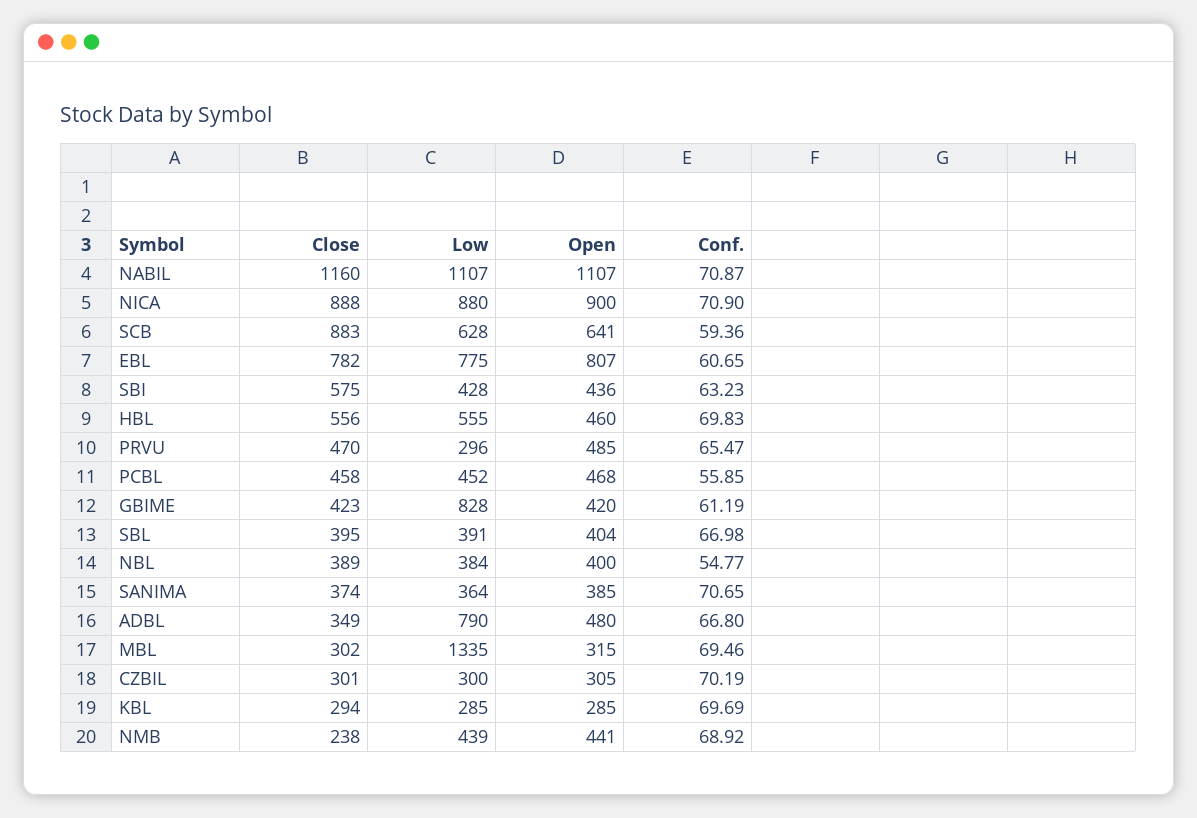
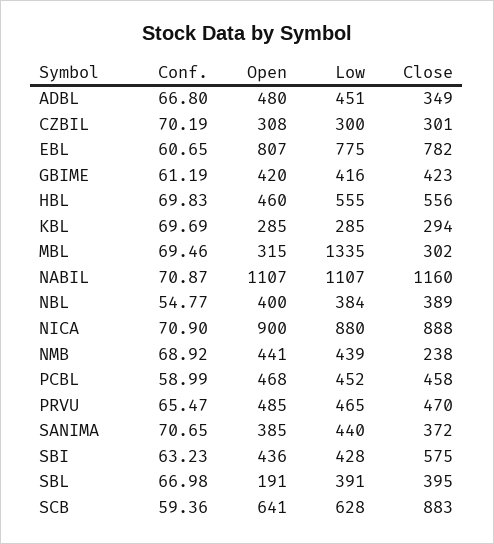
  {
    "Close": {
      "NABIL": 1160,
      "NICA": 888,
      "SCB": 883,
      "EBL": 782,
      "SBI": 575,
      "HBL": 556,
      "PRVU": 470,
      "PCBL": 458,
      "GBIME": 423,
      "SBL": 395,
      "NBL": 389,
-     "SANIMA": 374,
+     "SANIMA": 372,
      "ADBL": 349,
      "MBL": 302,
      "CZBIL": 301,
      "KBL": 294,
      "NMB": 238
    },
    "Low": {
      "NABIL": 1107,
      "NICA": 880,
      "SCB": 628,
      "EBL": 775,
      "SBI": 428,
      "HBL": 555,
-     "PRVU": 296,
+     "PRVU": 465,
      "PCBL": 452,
-     "GBIME": 828,
+     "GBIME": 416,
      "SBL": 391,
      "NBL": 384,
-     "SANIMA": 364,
+     "SANIMA": 440,
-     "ADBL": 790,
+     "ADBL": 451,
      "MBL": 1335,
      "CZBIL": 300,
      "KBL": 285,
      "NMB": 439
    },
    "Open": {
      "NABIL": 1107,
      "NICA": 900,
      "SCB": 641,
      "EBL": 807,
      "SBI": 436,
      "HBL": 460,
      "PRVU": 485,
      "PCBL": 468,
      "GBIME": 420,
-     "SBL": 404,
+     "SBL": 191,
      "NBL": 400,
      "SANIMA": 385,
      "ADBL": 480,
      "MBL": 315,
-     "CZBIL": 305,
+     "CZBIL": 308,
      "KBL": 285,
      "NMB": 441
    },
    "Conf.": {
      "NABIL": 70.87,
      "NICA": 70.9,
      "SCB": 59.36,
      "EBL": 60.65,
      "SBI": 63.23,
      "HBL": 69.83,
      "PRVU": 65.47,
-     "PCBL": 55.85,
+     "PCBL": 58.99,
      "GBIME": 61.19,
      "SBL": 66.98,
      "NBL": 54.77,
      "SANIMA": 70.65,
      "ADBL": 66.8,
      "MBL": 69.46,
      "CZBIL": 70.19,
      "KBL": 69.69,
      "NMB": 68.92
    }
  }

